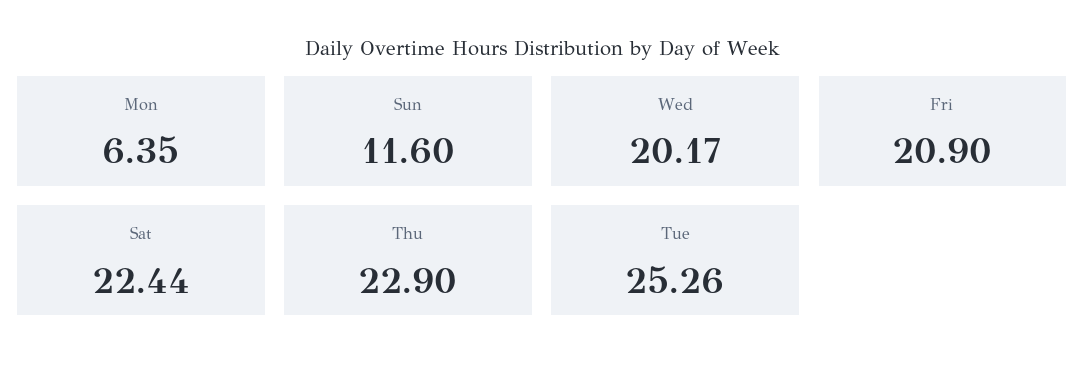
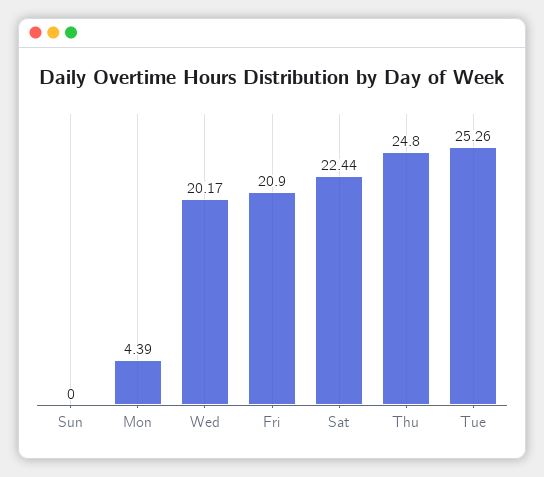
  {
-   "Mon": 6.35,
+   "Mon": 4.39,
-   "Sun": 11.6,
+   "Sun": 0,
    "Wed": 20.17,
    "Fri": 20.9,
    "Sat": 22.44,
-   "Thu": 22.9,
+   "Thu": 24.8,
    "Tue": 25.26
  }

